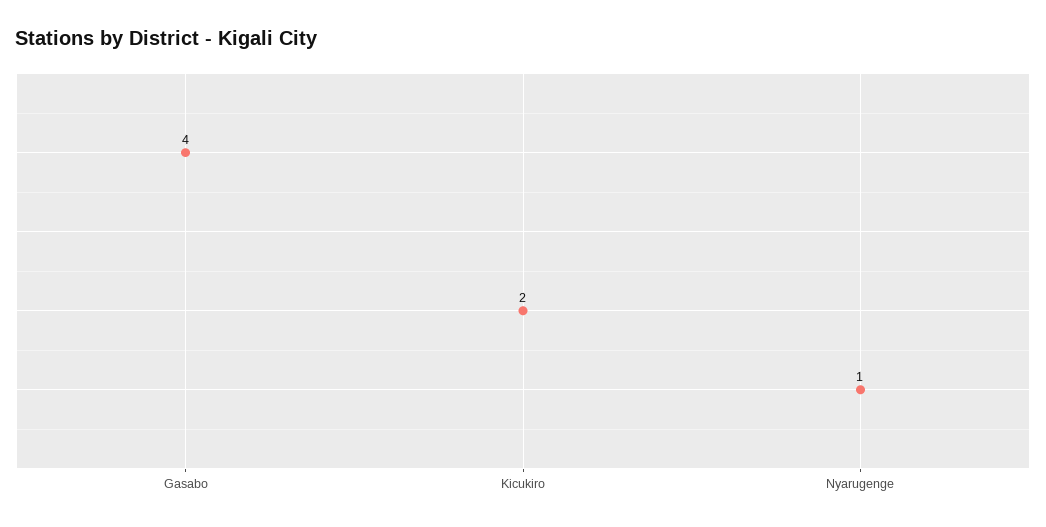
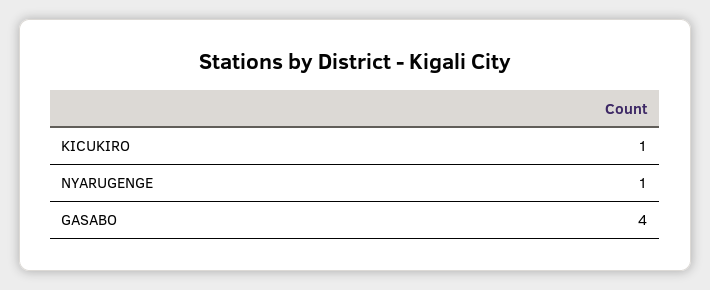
  {
    "Gasabo": 4,
-   "Kicukiro": 2,
+   "Kicukiro": 1,
    "Nyarugenge": 1
  }

